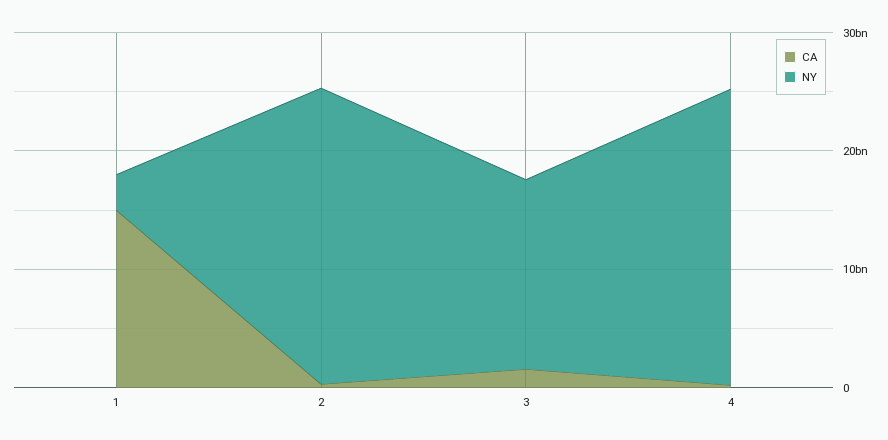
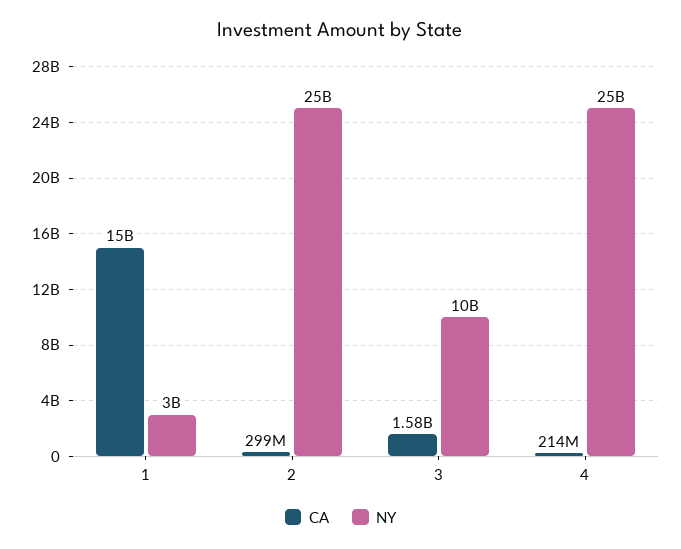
  {
    "CA": {
      "1": 15000000000,
      "2": 299000000,
      "3": 1580000000,
      "4": 214000000
    },
    "NY": {
      "1": 3000000000,
      "2": 25000000000,
-     "3": 16000000000,
+     "3": 10000000000,
      "4": 25000000000
    }
  }

